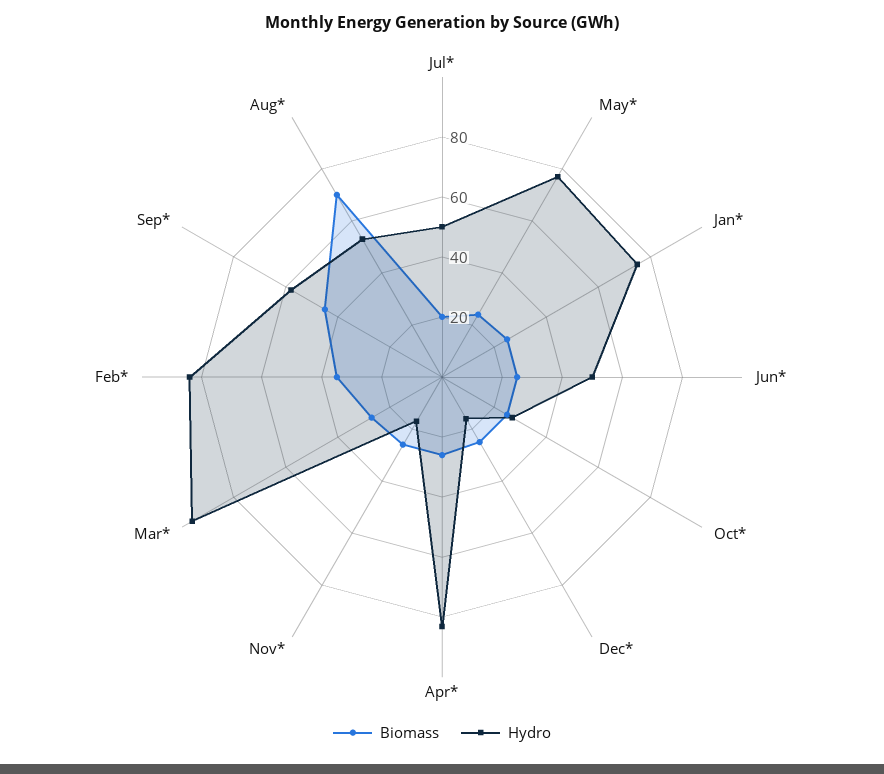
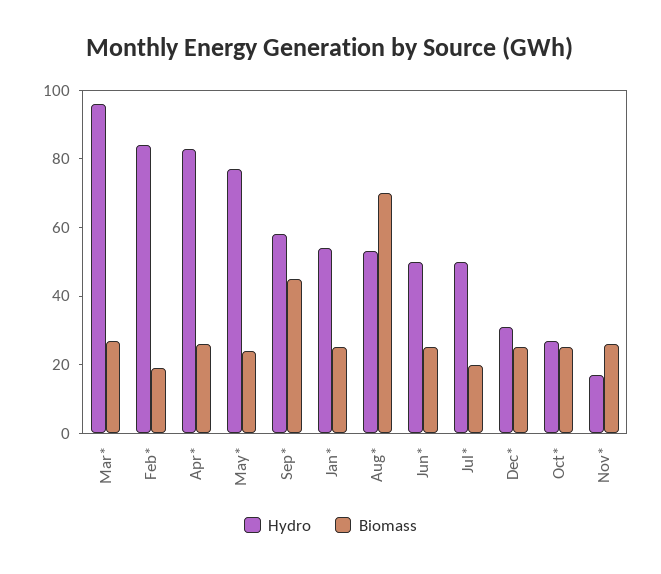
  {
    "Biomass": {
      "Jul*": 20,
      "May*": 25,
      "Jan*": 25,
      "Jun*": 25,
      "Oct*": 25,
      "Dec*": 25,
      "Apr*": 25,
      "Nov*": 25,
      "Mar*": 25,
-     "Feb*": 35,
+     "Feb*": 20,
      "Sep*": 45,
      "Aug*": 70
    },
    "Hydro": {
      "Jul*": 50,
      "May*": 75,
-     "Jan*": 75,
+     "Jan*": 55,
      "Jun*": 50,
      "Oct*": 25,
-     "Dec*": 15,
+     "Dec*": 30,
      "Apr*": 85,
      "Nov*": 15,
      "Mar*": 95,
      "Feb*": 85,
      "Sep*": 60,
      "Aug*": 55
    }
  }

